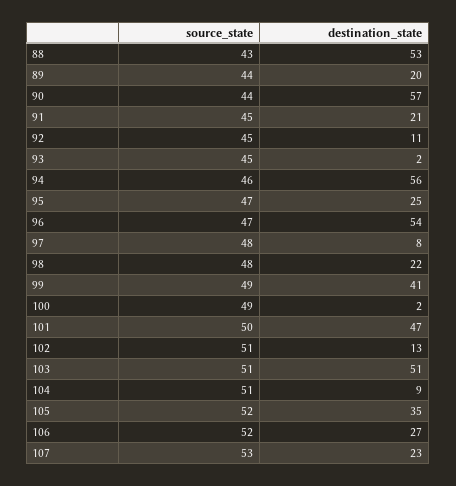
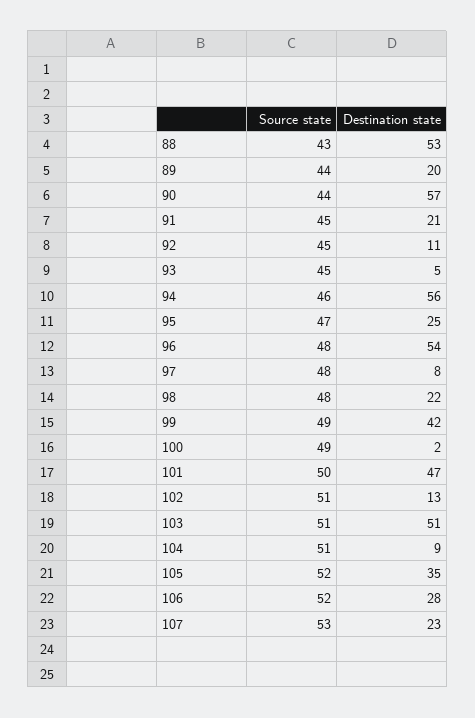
  {
    "source_state": {
      "88": 43,
      "89": 44,
      "90": 44,
      "91": 45,
      "92": 45,
      "93": 45,
      "94": 46,
      "95": 47,
-     "96": 47,
+     "96": 48,
      "97": 48,
      "98": 48,
      "99": 49,
      "100": 49,
      "101": 50,
      "102": 51,
      "103": 51,
      "104": 51,
      "105": 52,
      "106": 52,
      "107": 53
    },
    "destination_state": {
      "88": 53,
      "89": 20,
      "90": 57,
      "91": 21,
      "92": 11,
-     "93": 2,
+     "93": 5,
      "94": 56,
      "95": 25,
      "96": 54,
      "97": 8,
      "98": 22,
-     "99": 41,
+     "99": 42,
      "100": 2,
      "101": 47,
      "102": 13,
      "103": 51,
      "104": 9,
      "105": 35,
-     "106": 27,
+     "106": 28,
      "107": 23
    }
  }

